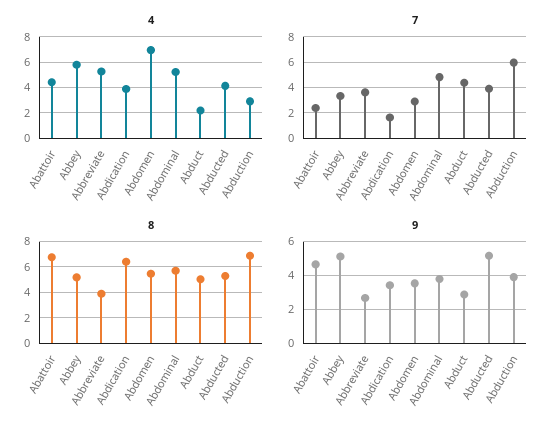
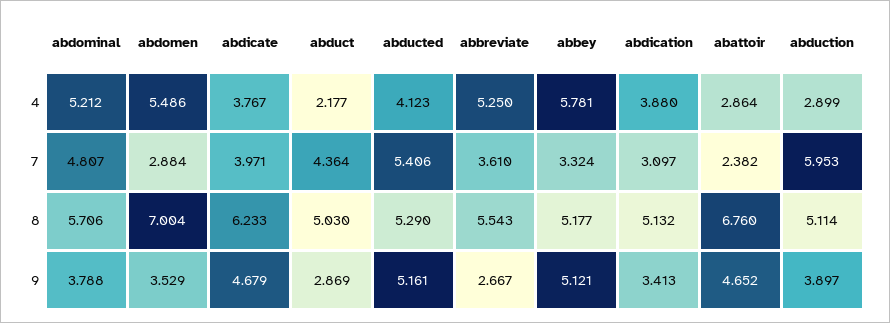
  {
    "4": {
-     "Abattoir": 4.5,
+     "Abattoir": 2.864,
      "Abbey": 5.781,
      "Abbreviate": 5.25,
      "Abdication": 3.88,
-     "Abdomen": 7,
+     "Abdomen": 5.486,
      "Abdominal": 5.212,
      "Abduct": 2.177,
      "Abducted": 4.123,
-     "Abduction": 2.899
+     "Abduction": 2.899,
+     "abdicate": 3.767
    },
    "7": {
      "Abattoir": 2.382,
      "Abbey": 3.324,
      "Abbreviate": 3.61,
-     "Abdication": 1.5,
+     "Abdication": 3.097,
      "Abdomen": 2.884,
      "Abdominal": 4.807,
      "Abduct": 4.364,
-     "Abducted": 4,
+     "Abducted": 5.406,
-     "Abduction": 5.953
+     "Abduction": 5.953,
+     "abdicate": 3.971
    },
    "8": {
      "Abattoir": 6.76,
      "Abbey": 5.177,
-     "Abbreviate": 4,
+     "Abbreviate": 5.543,
-     "Abdication": 6.5,
+     "Abdication": 5.132,
-     "Abdomen": 5.5,
+     "Abdomen": 7.004,
      "Abdominal": 5.706,
      "Abduct": 5.03,
      "Abducted": 5.29,
-     "Abduction": 7
+     "Abduction": 5.114,
+     "abdicate": 6.233
    },
    "9": {
      "Abattoir": 4.652,
      "Abbey": 5.121,
      "Abbreviate": 2.667,
      "Abdication": 3.413,
      "Abdomen": 3.529,
      "Abdominal": 3.788,
      "Abduct": 2.869,
      "Abducted": 5.161,
-     "Abduction": 3.897
+     "Abduction": 3.897,
+     "abdicate": 4.679
    }
  }

